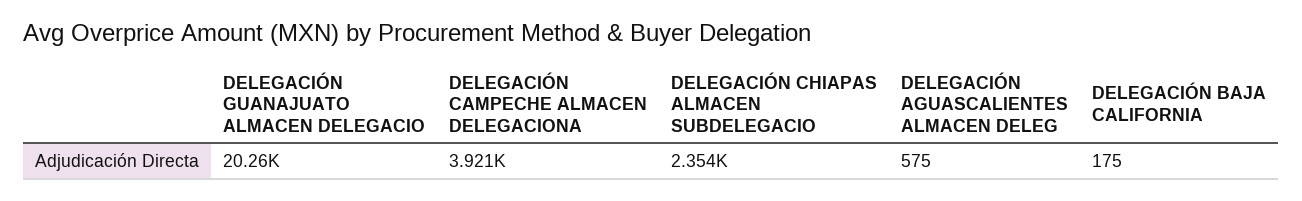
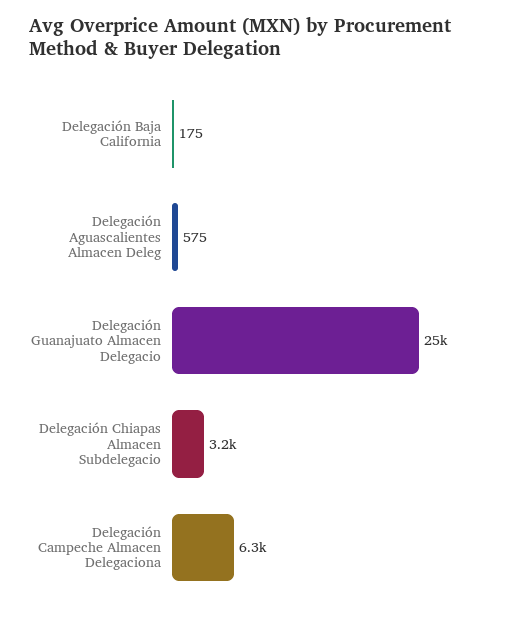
  {
-   "DELEGACIÓN GUANAJUATO ALMACEN DELEGACIO": 20260,
+   "DELEGACIÓN GUANAJUATO ALMACEN DELEGACIO": 25000,
-   "DELEGACIÓN CAMPECHE ALMACEN DELEGACIONA": 3921,
+   "DELEGACIÓN CAMPECHE ALMACEN DELEGACIONA": 6300,
-   "DELEGACIÓN CHIAPAS ALMACEN SUBDELEGACIO": 2354,
+   "DELEGACIÓN CHIAPAS ALMACEN SUBDELEGACIO": 3200,
    "DELEGACIÓN AGUASCALIENTES ALMACEN DELEG": 575,
    "DELEGACIÓN BAJA CALIFORNIA": 175
  }

